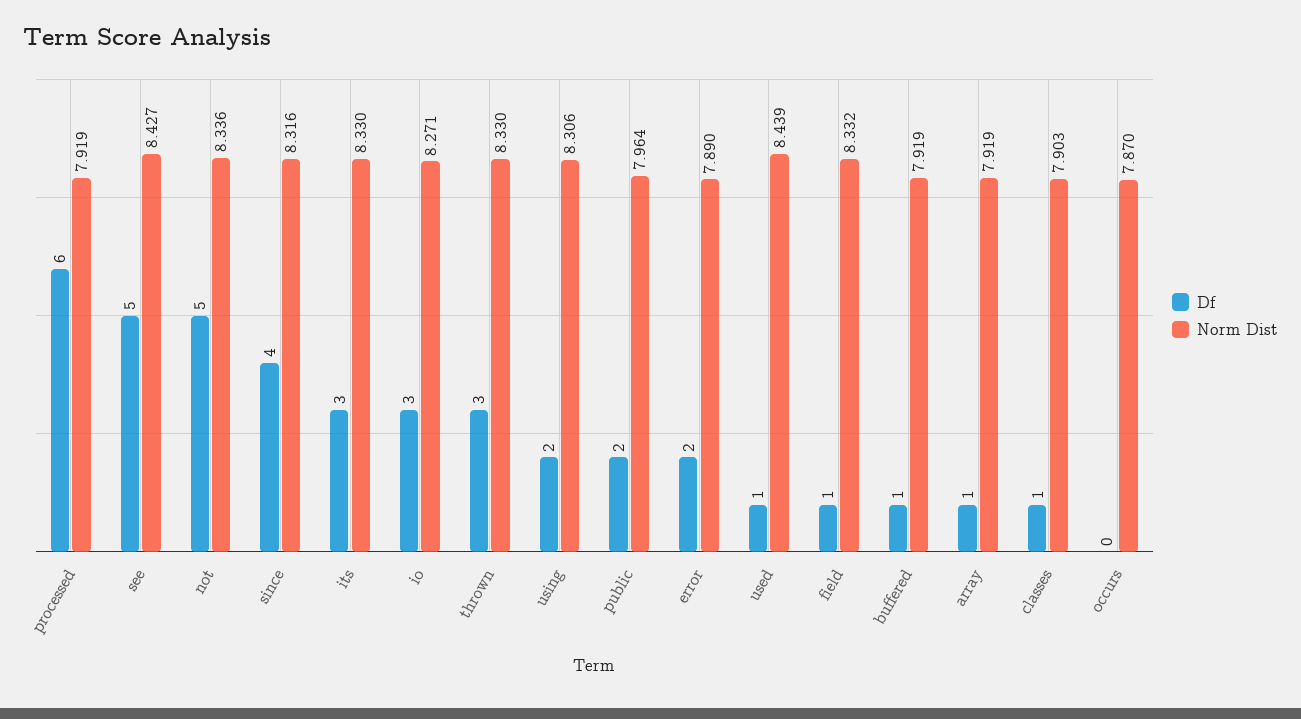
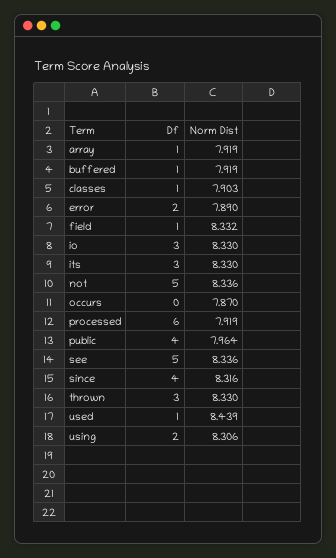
  {
    "Df": {
      "processed": 6,
      "see": 5,
      "not": 5,
      "since": 4,
      "its": 3,
      "io": 3,
      "thrown": 3,
      "using": 2,
-     "public": 2,
+     "public": 4,
      "error": 2,
      "used": 1,
      "field": 1,
      "buffered": 1,
      "array": 1,
      "classes": 1,
      "occurs": 0
    },
    "Norm Dist": {
      "processed": 7.919,
-     "see": 8.427,
+     "see": 8.336,
      "not": 8.336,
      "since": 8.316,
      "its": 8.33,
-     "io": 8.271,
+     "io": 8.33,
      "thrown": 8.33,
      "using": 8.306,
      "public": 7.964,
      "error": 7.89,
      "used": 8.439,
      "field": 8.332,
      "buffered": 7.919,
      "array": 7.919,
      "classes": 7.903,
      "occurs": 7.87
    }
  }

